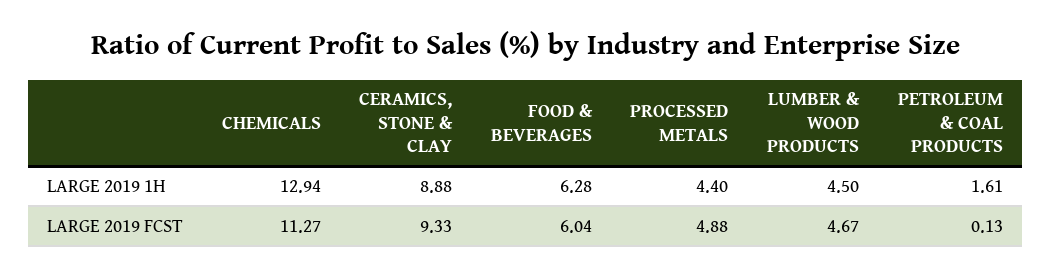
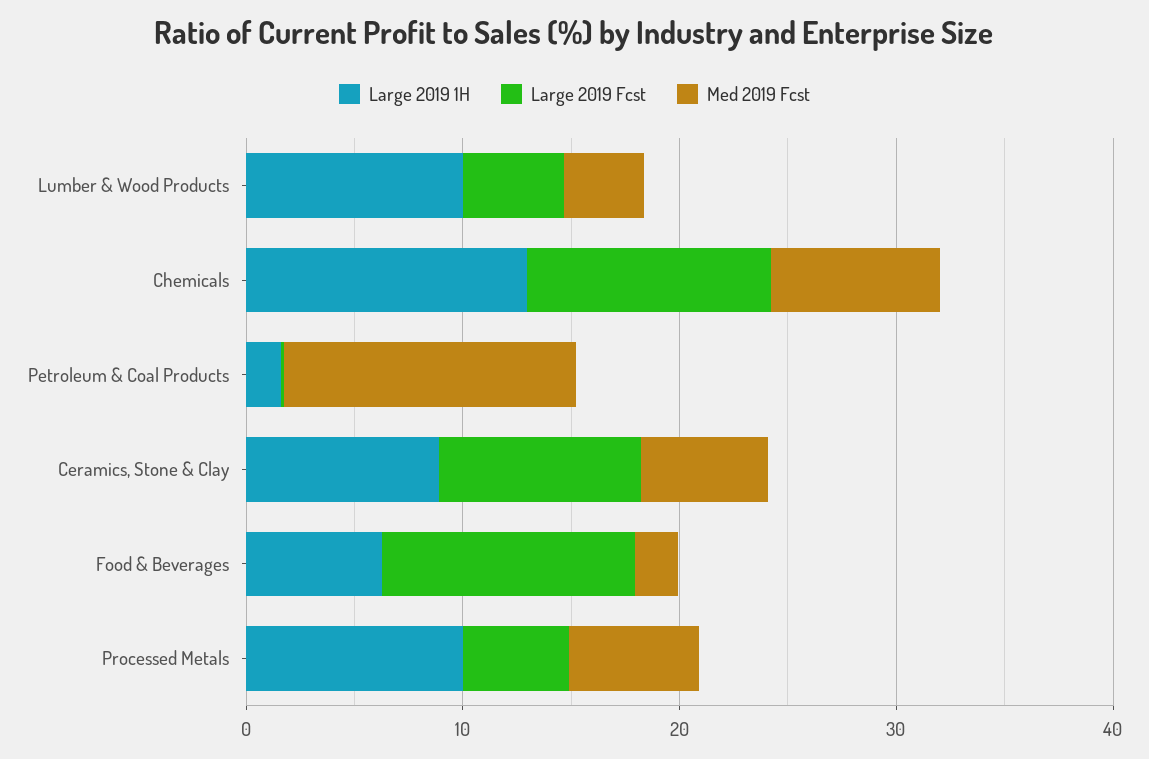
  {
    "LARGE 2019 1H": {
      "CHEMICALS": 12.94,
      "CERAMICS, STONE & CLAY": 8.88,
      "FOOD & BEVERAGES": 6.28,
-     "PROCESSED METALS": 4.4,
+     "PROCESSED METALS": 10,
-     "LUMBER & WOOD PRODUCTS": 4.5,
+     "LUMBER & WOOD PRODUCTS": 10,
      "PETROLEUM & COAL PRODUCTS": 1.61
    },
    "LARGE 2019 FCST": {
      "CHEMICALS": 11.27,
      "CERAMICS, STONE & CLAY": 9.33,
-     "FOOD & BEVERAGES": 6.04,
+     "FOOD & BEVERAGES": 12,
      "PROCESSED METALS": 4.88,
      "LUMBER & WOOD PRODUCTS": 4.67,
      "PETROLEUM & COAL PRODUCTS": 0.13
-   }
+   },
+   "Med 2019 Fcst": {
+     "LUMBER & WOOD PRODUCTS": 4,
+     "CHEMICALS": 8,
+     "PETROLEUM & COAL PRODUCTS": 14,
+     "CERAMICS, STONE & CLAY": 6,
+     "FOOD & BEVERAGES": 2,
+     "PROCESSED METALS": 6
+   }
  }

